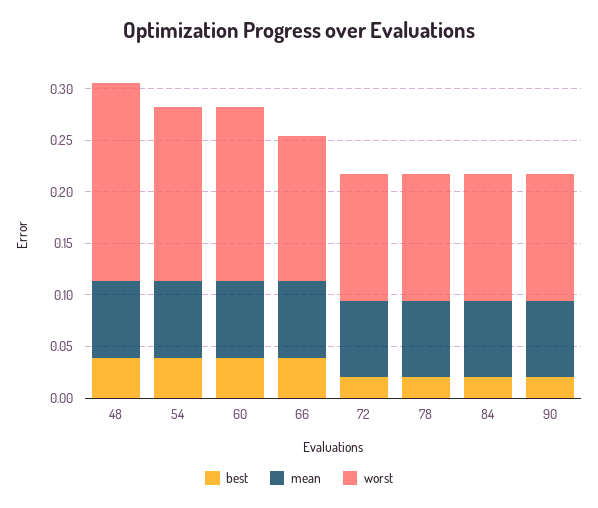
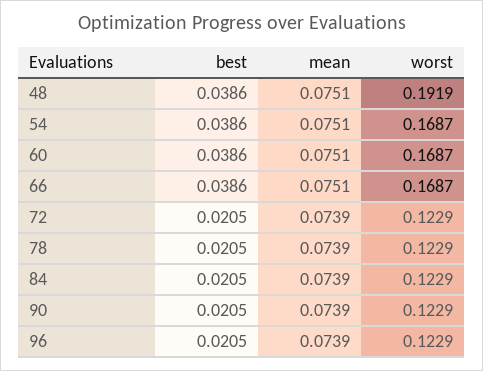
  {
    "best": {
      "48": 0.0386,
      "54": 0.0386,
      "60": 0.0386,
      "66": 0.0386,
      "72": 0.0205,
      "78": 0.0205,
      "84": 0.0205,
-     "90": 0.0205
+     "90": 0.0205,
+     "96": 0.0205
    },
    "mean": {
      "48": 0.0751,
      "54": 0.0751,
      "60": 0.0751,
      "66": 0.0751,
      "72": 0.0739,
      "78": 0.0739,
      "84": 0.0739,
-     "90": 0.0739
+     "90": 0.0739,
+     "96": 0.0739
    },
    "worst": {
      "48": 0.1919,
      "54": 0.1687,
      "60": 0.1687,
-     "66": 0.14,
+     "66": 0.1687,
      "72": 0.1229,
      "78": 0.1229,
      "84": 0.1229,
-     "90": 0.1229
+     "90": 0.1229,
+     "96": 0.1229
    }
  }

